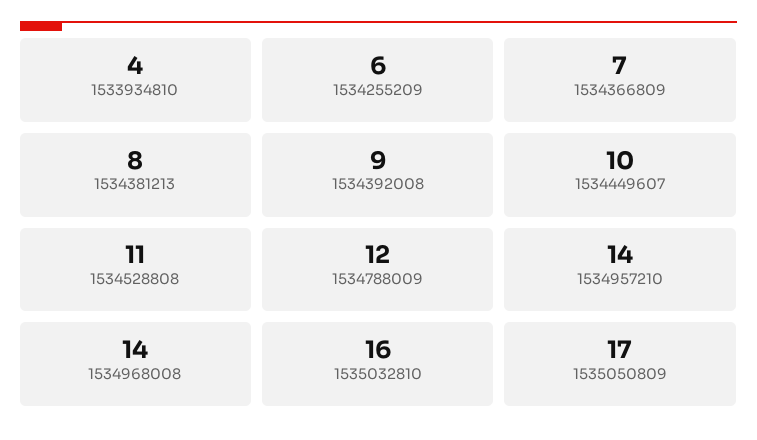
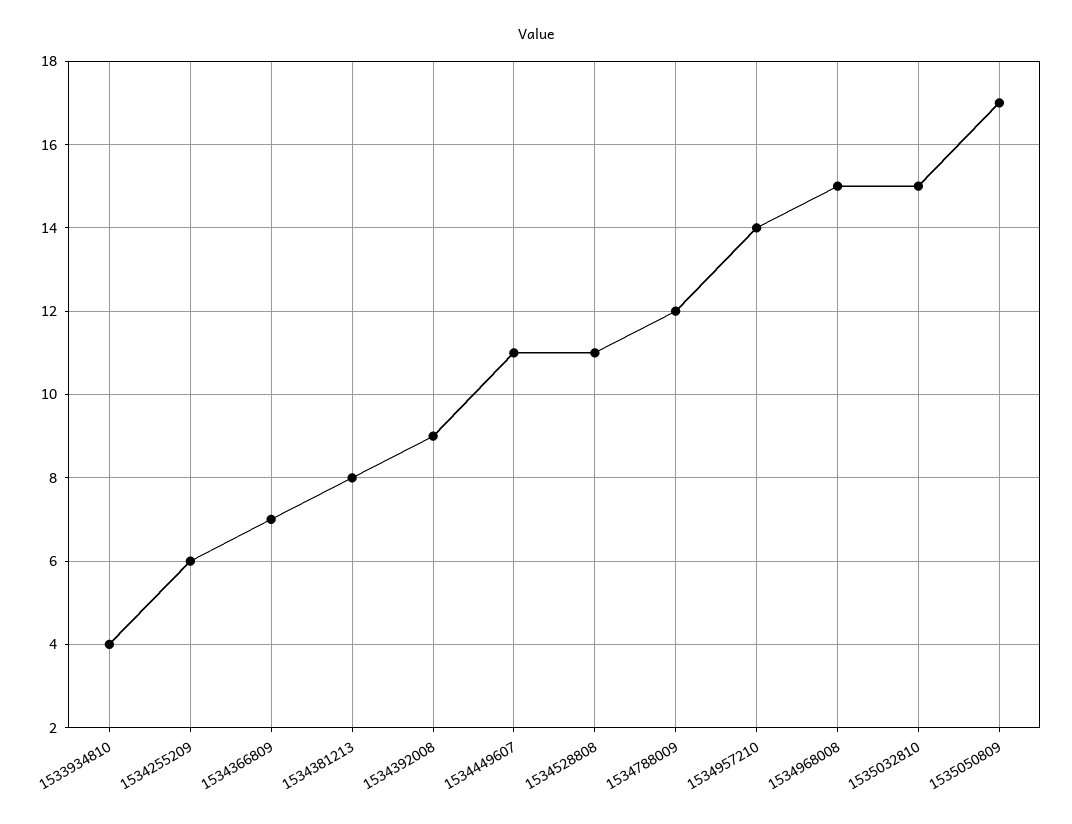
  {
    "1533934810": 4,
    "1534255209": 6,
    "1534366809": 7,
    "1534381213": 8,
    "1534392008": 9,
-   "1534449607": 10,
+   "1534449607": 11,
    "1534528808": 11,
    "1534788009": 12,
    "1534957210": 14,
-   "1534968008": 14,
+   "1534968008": 15,
-   "1535032810": 16,
+   "1535032810": 15,
    "1535050809": 17
  }

